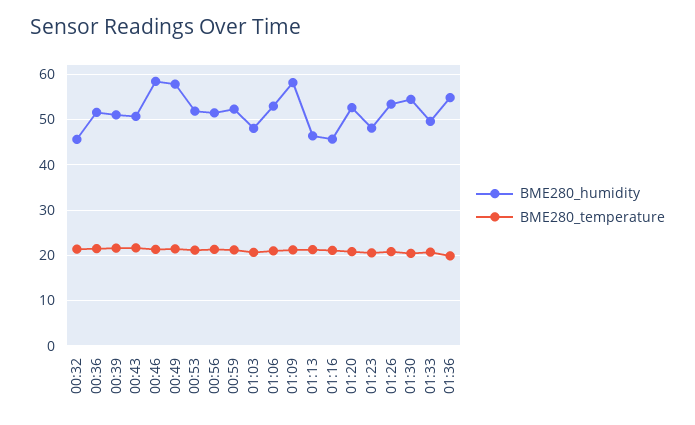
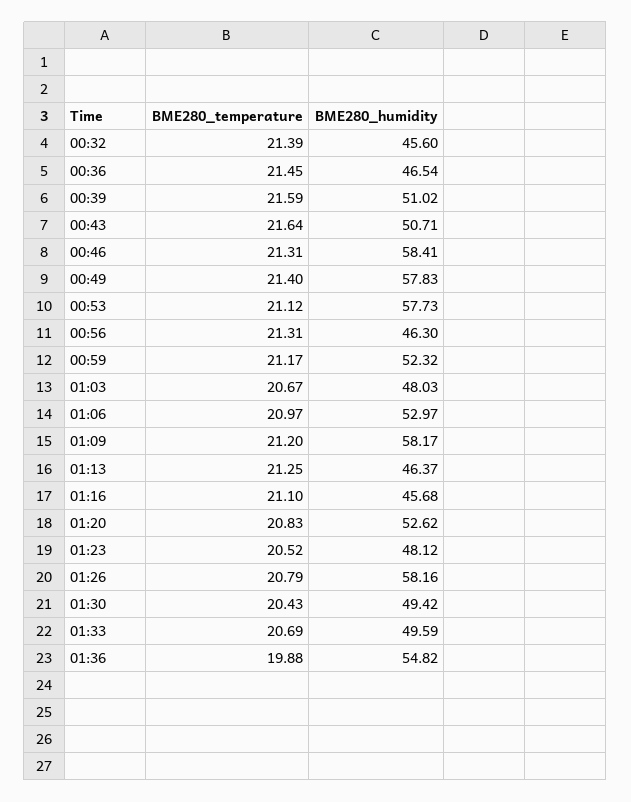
  {
    "BME280_humidity": {
      "00:32": 45.6,
-     "00:36": 52,
+     "00:36": 46.54,
      "00:39": 51.02,
      "00:43": 50.71,
      "00:46": 58.41,
      "00:49": 57.83,
-     "00:53": 52,
+     "00:53": 57.73,
-     "00:56": 52,
+     "00:56": 46.3,
      "00:59": 52.32,
      "01:03": 48.03,
      "01:06": 52.97,
      "01:09": 58.17,
      "01:13": 46.37,
      "01:16": 45.68,
      "01:20": 52.62,
      "01:23": 48.12,
-     "01:26": 54,
+     "01:26": 58.16,
-     "01:30": 54,
+     "01:30": 49.42,
      "01:33": 49.59,
      "01:36": 54.82
    },
    "BME280_temperature": {
      "00:32": 21.39,
      "00:36": 21.45,
      "00:39": 21.59,
      "00:43": 21.64,
      "00:46": 21.31,
      "00:49": 21.4,
      "00:53": 21.12,
      "00:56": 21.31,
      "00:59": 21.17,
      "01:03": 20.67,
      "01:06": 20.97,
      "01:09": 21.2,
      "01:13": 21.25,
      "01:16": 21.1,
      "01:20": 20.83,
      "01:23": 20.52,
      "01:26": 20.79,
      "01:30": 20.43,
      "01:33": 20.69,
      "01:36": 19.88
    }
  }

